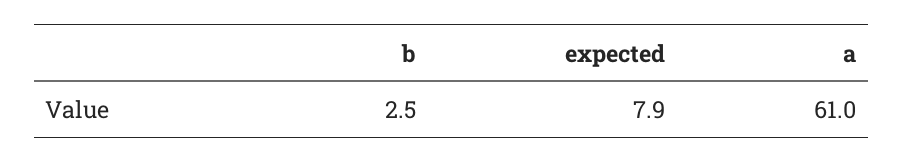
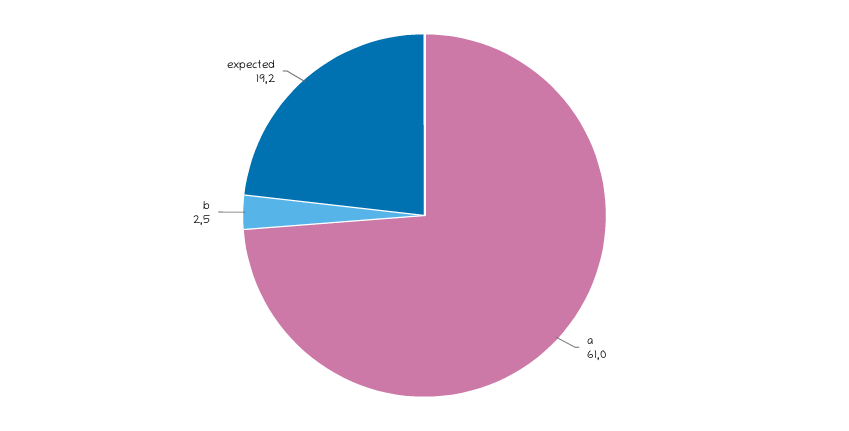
  {
    "b": 2.5,
-   "expected": 7.9,
+   "expected": 19.2,
    "a": 61
  }

